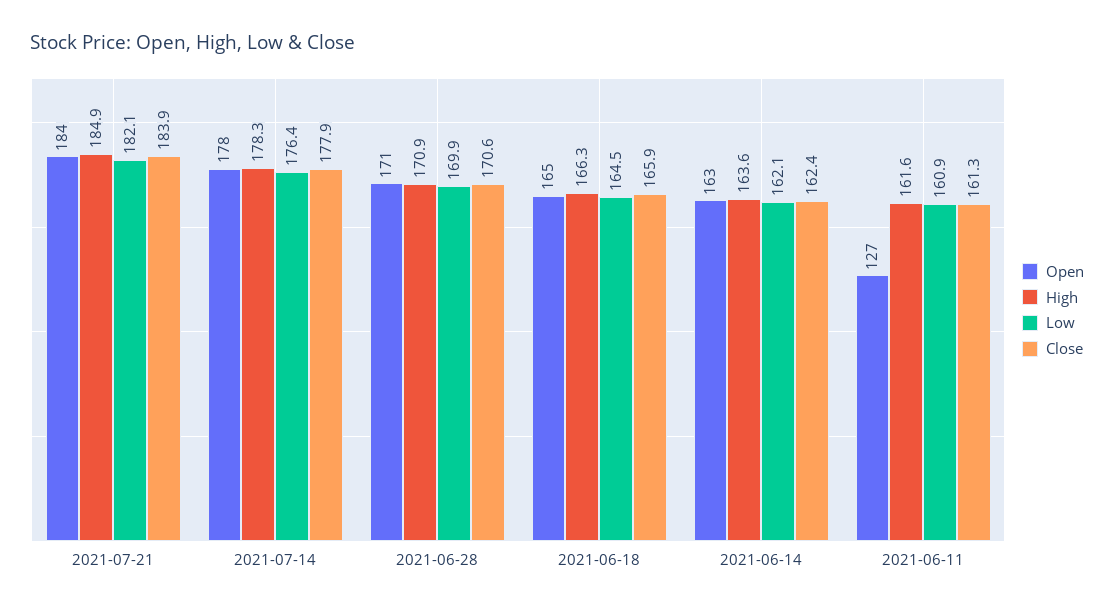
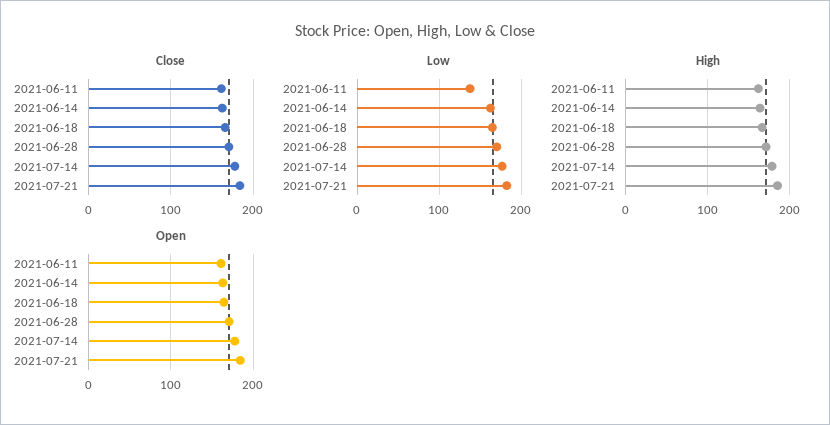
  {
    "Open": {
      "2021-07-21": 184,
      "2021-07-14": 178,
      "2021-06-28": 171,
      "2021-06-18": 165,
      "2021-06-14": 163,
-     "2021-06-11": 127
+     "2021-06-11": 160
    },
    "High": {
      "2021-07-21": 184.9,
      "2021-07-14": 178.3,
      "2021-06-28": 170.9,
      "2021-06-18": 166.3,
      "2021-06-14": 163.6,
      "2021-06-11": 161.6
    },
    "Low": {
      "2021-07-21": 182.1,
      "2021-07-14": 176.4,
      "2021-06-28": 169.9,
      "2021-06-18": 164.5,
      "2021-06-14": 162.1,
-     "2021-06-11": 160.9
+     "2021-06-11": 140
    },
    "Close": {
      "2021-07-21": 183.9,
      "2021-07-14": 177.9,
      "2021-06-28": 170.6,
      "2021-06-18": 165.9,
      "2021-06-14": 162.4,
      "2021-06-11": 161.3
    }
  }

